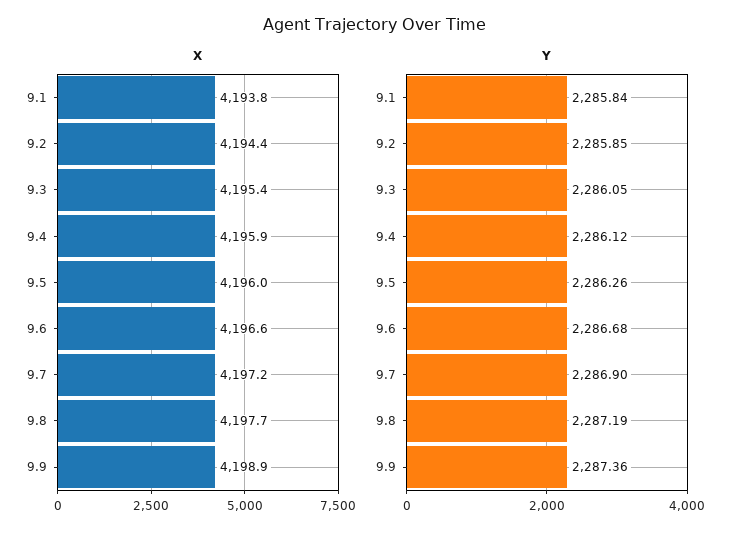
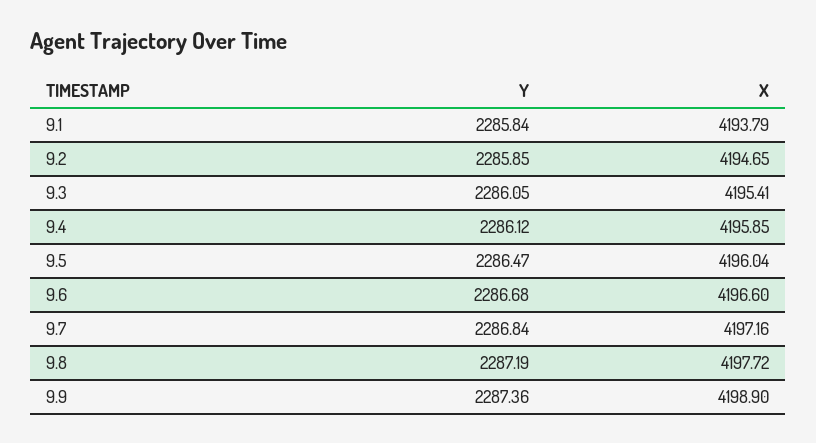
  {
    "X": {
      "9.1": 4193.79,
-     "9.2": 4194.4,
+     "9.2": 4194.65,
      "9.3": 4195.41,
      "9.4": 4195.85,
      "9.5": 4196.04,
      "9.6": 4196.6,
      "9.7": 4197.16,
      "9.8": 4197.72,
      "9.9": 4198.9
    },
    "Y": {
      "9.1": 2285.84,
      "9.2": 2285.85,
      "9.3": 2286.05,
      "9.4": 2286.12,
-     "9.5": 2286.26,
+     "9.5": 2286.47,
      "9.6": 2286.68,
-     "9.7": 2286.9,
+     "9.7": 2286.84,
      "9.8": 2287.19,
      "9.9": 2287.36
    }
  }

